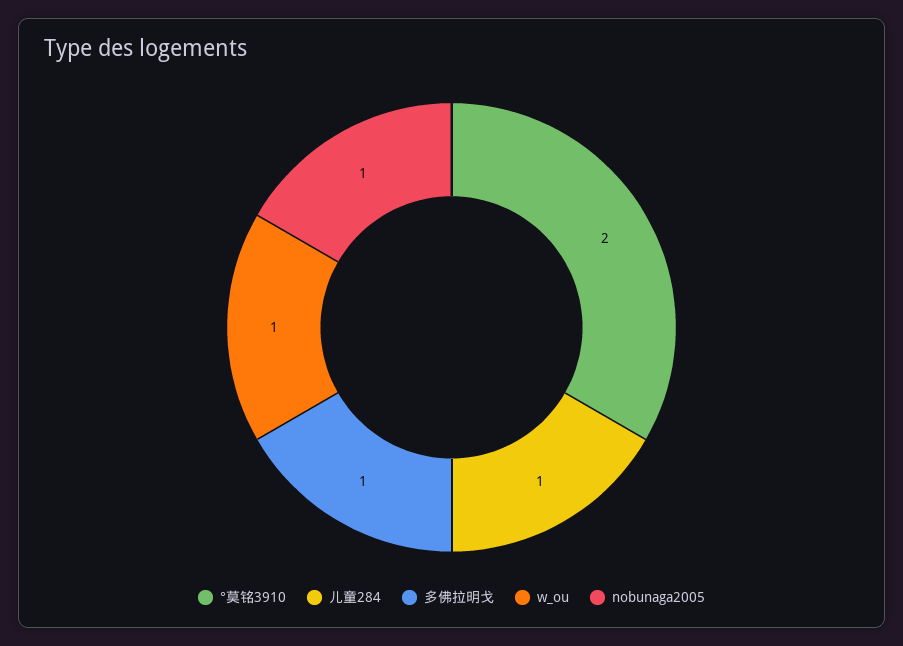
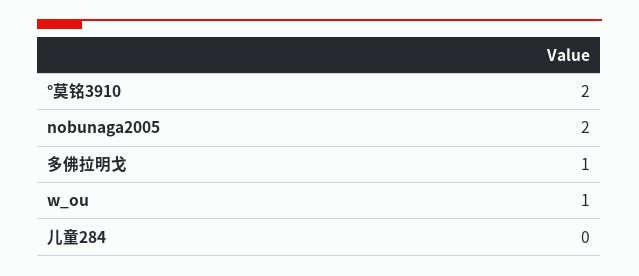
  {
    "°莫铭3910": 2,
-   "儿童284": 1,
+   "儿童284": 0,
    "多佛拉明戈": 1,
    "w_ou": 1,
-   "nobunaga2005": 1
+   "nobunaga2005": 2
  }

